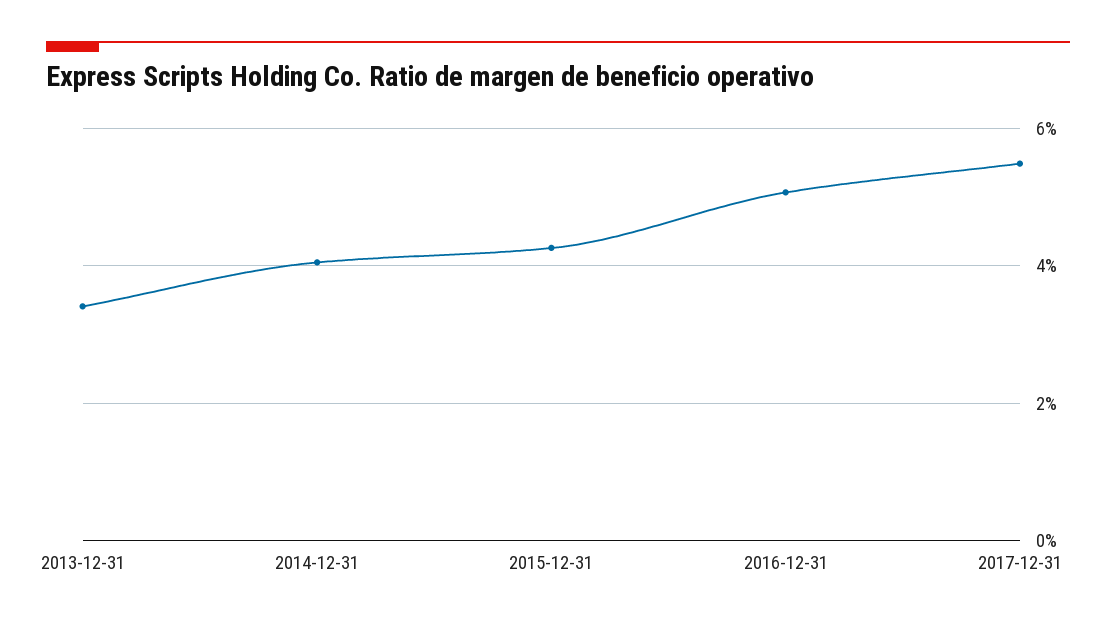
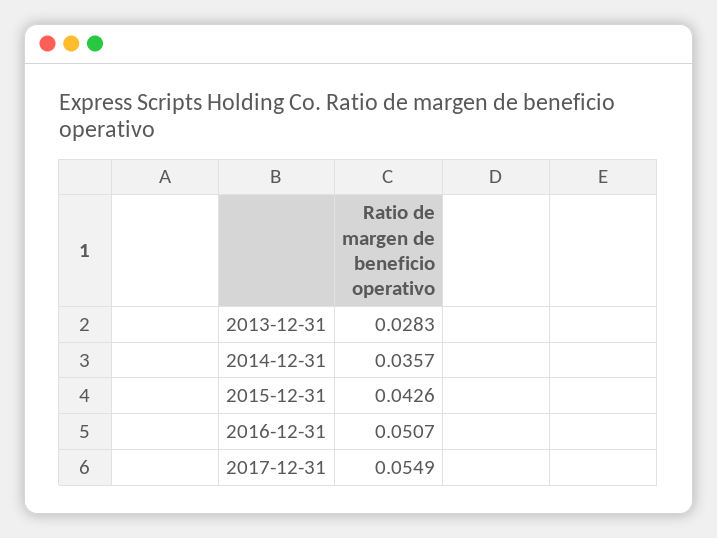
  {
-   "2013-12-31": 0.034,
+   "2013-12-31": 0.0283,
-   "2014-12-31": 0.04,
+   "2014-12-31": 0.0357,
    "2015-12-31": 0.0426,
    "2016-12-31": 0.0507,
    "2017-12-31": 0.0549
  }

